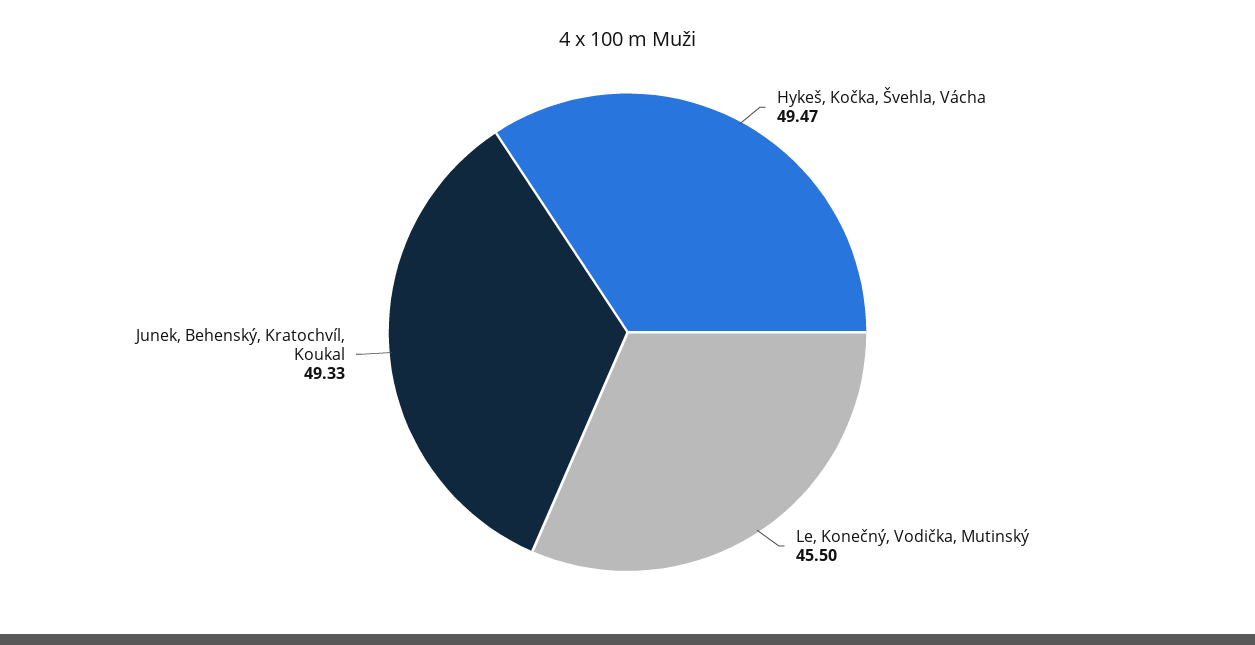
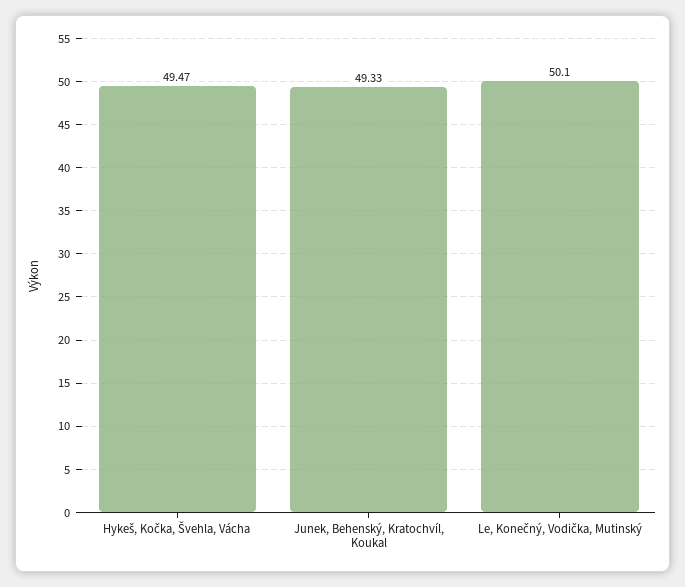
  {
    "Hykeš, Kočka, Švehla, Vácha": 49.47,
-   "Le, Konečný, Vodička, Mutinský": 45.5,
+   "Le, Konečný, Vodička, Mutinský": 50.1,
    "Junek, Behenský, Kratochvíl, Koukal": 49.33
  }

